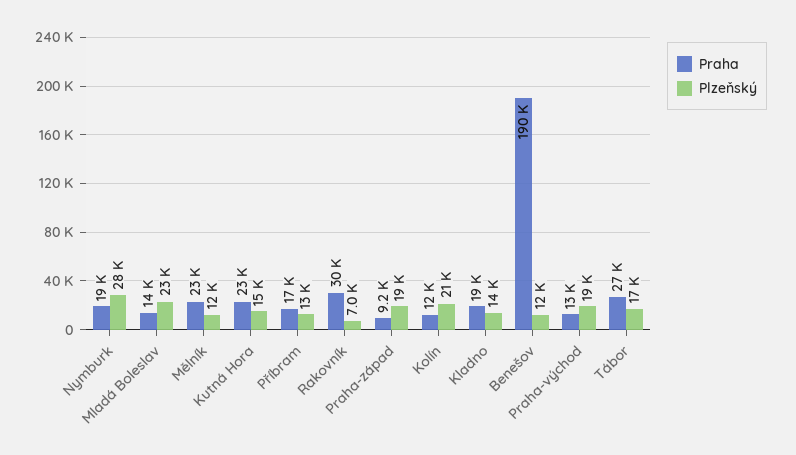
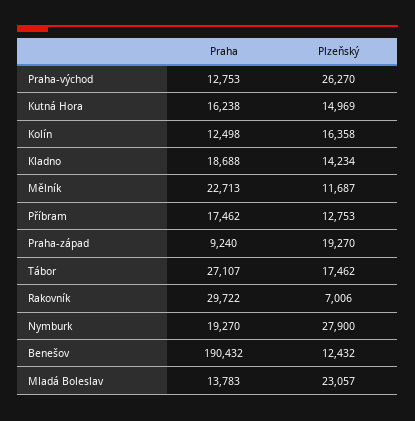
  {
    "Praha": {
      "Nymburk": 19270,
      "Mladá Boleslav": 13783,
      "Mělník": 22713,
-     "Kutná Hora": 23000,
+     "Kutná Hora": 16238,
      "Příbram": 17462,
      "Rakovník": 29722,
      "Praha-západ": 9240,
      "Kolín": 12498,
      "Kladno": 18688,
      "Benešov": 190432,
      "Praha-východ": 12753,
      "Tábor": 27107
    },
    "Plzeňský": {
      "Nymburk": 27900,
      "Mladá Boleslav": 23057,
      "Mělník": 11687,
      "Kutná Hora": 14969,
      "Příbram": 12753,
      "Rakovník": 7006,
      "Praha-západ": 19270,
-     "Kolín": 21000,
+     "Kolín": 16358,
      "Kladno": 14234,
      "Benešov": 12432,
-     "Praha-východ": 19000,
+     "Praha-východ": 26270,
      "Tábor": 17462
    }
  }

